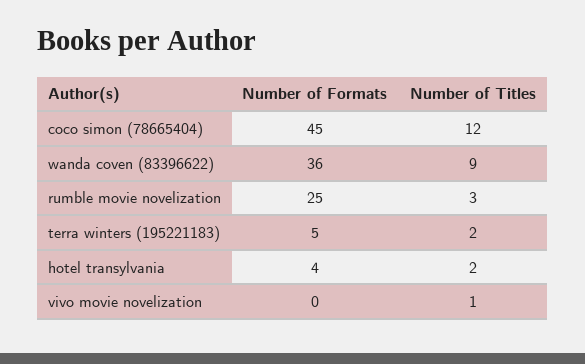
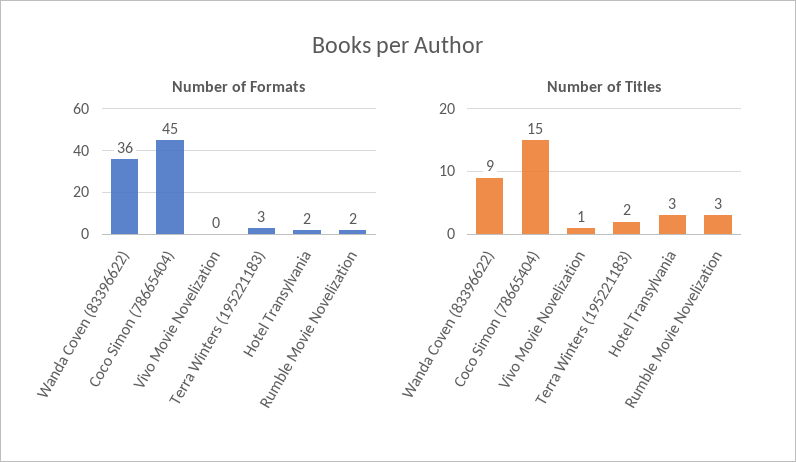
  {
    "Number of Formats": {
      "coco simon (78665404)": 45,
      "wanda coven (83396622)": 36,
-     "rumble movie novelization": 25,
+     "rumble movie novelization": 2,
-     "terra winters (195221183)": 5,
+     "terra winters (195221183)": 3,
-     "hotel transylvania": 4,
+     "hotel transylvania": 2,
      "vivo movie novelization": 0
    },
    "Number of Titles": {
-     "coco simon (78665404)": 12,
+     "coco simon (78665404)": 15,
      "wanda coven (83396622)": 9,
      "rumble movie novelization": 3,
      "terra winters (195221183)": 2,
-     "hotel transylvania": 2,
+     "hotel transylvania": 3,
      "vivo movie novelization": 1
    }
  }

